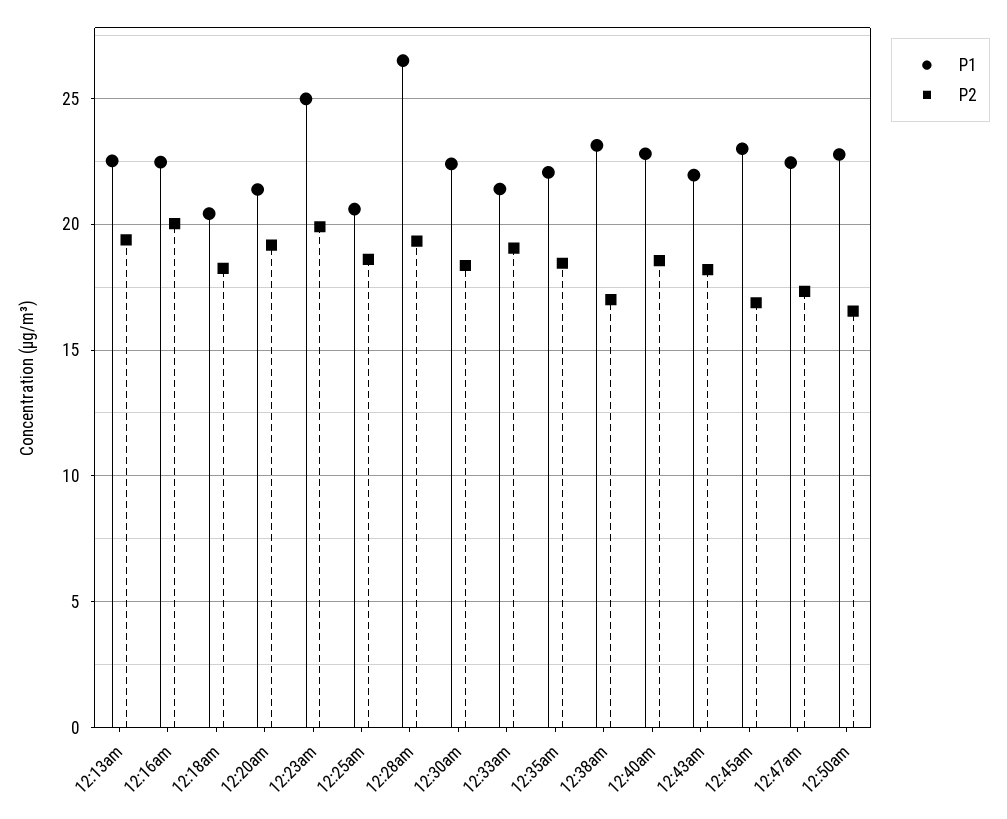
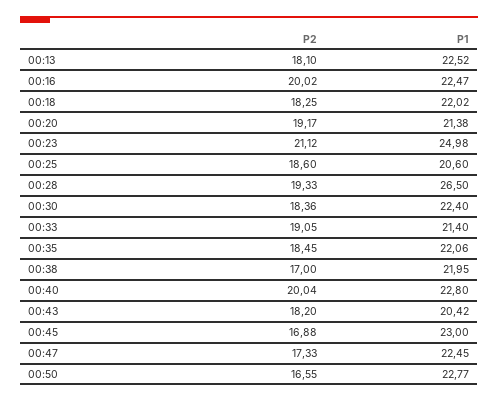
  {
    "P1": {
      "12:13am": 22.52,
      "12:16am": 22.47,
-     "12:18am": 20.5,
+     "12:18am": 22.02,
      "12:20am": 21.38,
      "12:23am": 24.98,
      "12:25am": 20.6,
      "12:28am": 26.5,
      "12:30am": 22.4,
      "12:33am": 21.4,
      "12:35am": 22.06,
-     "12:38am": 23,
+     "12:38am": 21.95,
      "12:40am": 22.8,
-     "12:43am": 22,
+     "12:43am": 20.42,
      "12:45am": 23,
      "12:47am": 22.45,
      "12:50am": 22.77
    },
    "P2": {
-     "12:13am": 19.5,
+     "12:13am": 18.1,
      "12:16am": 20.02,
      "12:18am": 18.25,
      "12:20am": 19.17,
-     "12:23am": 20,
+     "12:23am": 21.12,
      "12:25am": 18.6,
      "12:28am": 19.33,
      "12:30am": 18.36,
      "12:33am": 19.05,
      "12:35am": 18.45,
      "12:38am": 17,
-     "12:40am": 18.5,
+     "12:40am": 20.04,
      "12:43am": 18.2,
      "12:45am": 16.88,
      "12:47am": 17.33,
      "12:50am": 16.55
    }
  }

